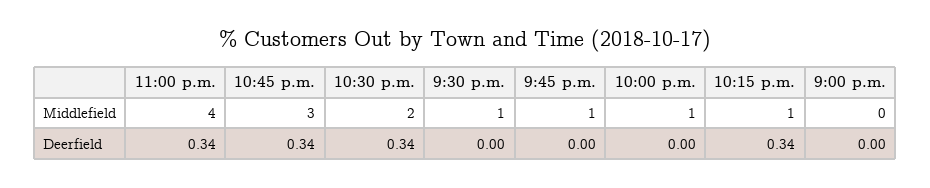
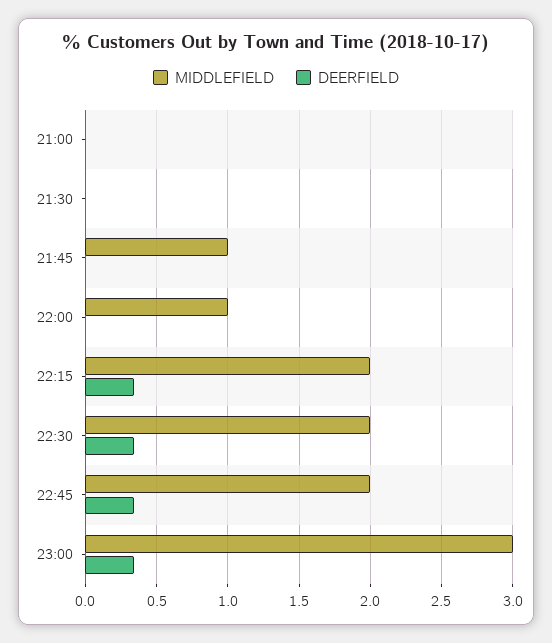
  {
    "Middlefield": {
-     "11:00 p.m.": 4,
+     "11:00 p.m.": 3,
-     "10:45 p.m.": 3,
+     "10:45 p.m.": 2,
      "10:30 p.m.": 2,
-     "9:30 p.m.": 1,
+     "9:30 p.m.": 0,
      "9:45 p.m.": 1,
      "10:00 p.m.": 1,
-     "10:15 p.m.": 1,
+     "10:15 p.m.": 2,
      "9:00 p.m.": 0
    },
    "Deerfield": {
      "11:00 p.m.": 0.34,
      "10:45 p.m.": 0.34,
      "10:30 p.m.": 0.34,
      "9:30 p.m.": 0,
      "9:45 p.m.": 0,
      "10:00 p.m.": 0,
      "10:15 p.m.": 0.34,
      "9:00 p.m.": 0
    }
  }

